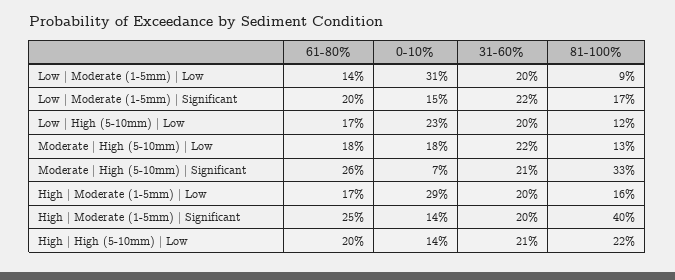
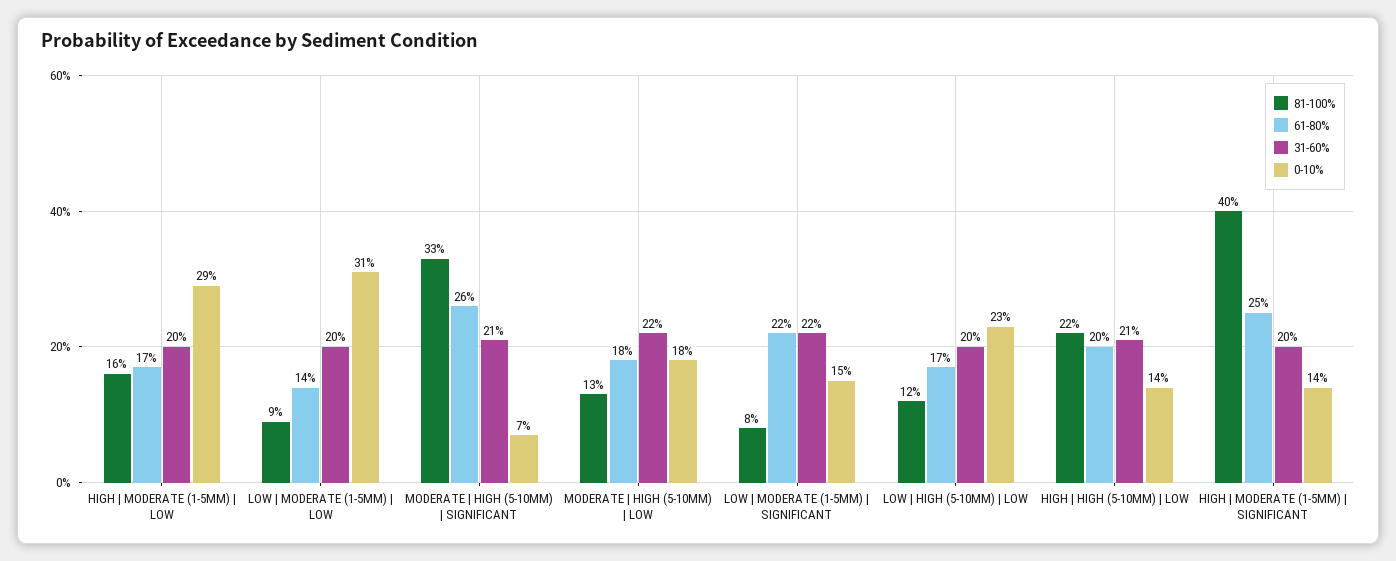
  {
    "61-80%": {
      "Low | Moderate (1-5mm) | Low": 14,
-     "Low | Moderate (1-5mm) | Significant": 20,
+     "Low | Moderate (1-5mm) | Significant": 22,
      "Low | High (5-10mm) | Low": 17,
      "Moderate | High (5-10mm) | Low": 18,
      "Moderate | High (5-10mm) | Significant": 26,
      "High | Moderate (1-5mm) | Low": 17,
      "High | Moderate (1-5mm) | Significant": 25,
      "High | High (5-10mm) | Low": 20
    },
    "0-10%": {
      "Low | Moderate (1-5mm) | Low": 31,
      "Low | Moderate (1-5mm) | Significant": 15,
      "Low | High (5-10mm) | Low": 23,
      "Moderate | High (5-10mm) | Low": 18,
      "Moderate | High (5-10mm) | Significant": 7,
      "High | Moderate (1-5mm) | Low": 29,
      "High | Moderate (1-5mm) | Significant": 14,
      "High | High (5-10mm) | Low": 14
    },
    "31-60%": {
      "Low | Moderate (1-5mm) | Low": 20,
      "Low | Moderate (1-5mm) | Significant": 22,
      "Low | High (5-10mm) | Low": 20,
      "Moderate | High (5-10mm) | Low": 22,
      "Moderate | High (5-10mm) | Significant": 21,
      "High | Moderate (1-5mm) | Low": 20,
      "High | Moderate (1-5mm) | Significant": 20,
      "High | High (5-10mm) | Low": 21
    },
    "81-100%": {
      "Low | Moderate (1-5mm) | Low": 9,
-     "Low | Moderate (1-5mm) | Significant": 17,
+     "Low | Moderate (1-5mm) | Significant": 8,
      "Low | High (5-10mm) | Low": 12,
      "Moderate | High (5-10mm) | Low": 13,
      "Moderate | High (5-10mm) | Significant": 33,
      "High | Moderate (1-5mm) | Low": 16,
      "High | Moderate (1-5mm) | Significant": 40,
      "High | High (5-10mm) | Low": 22
    }
  }

